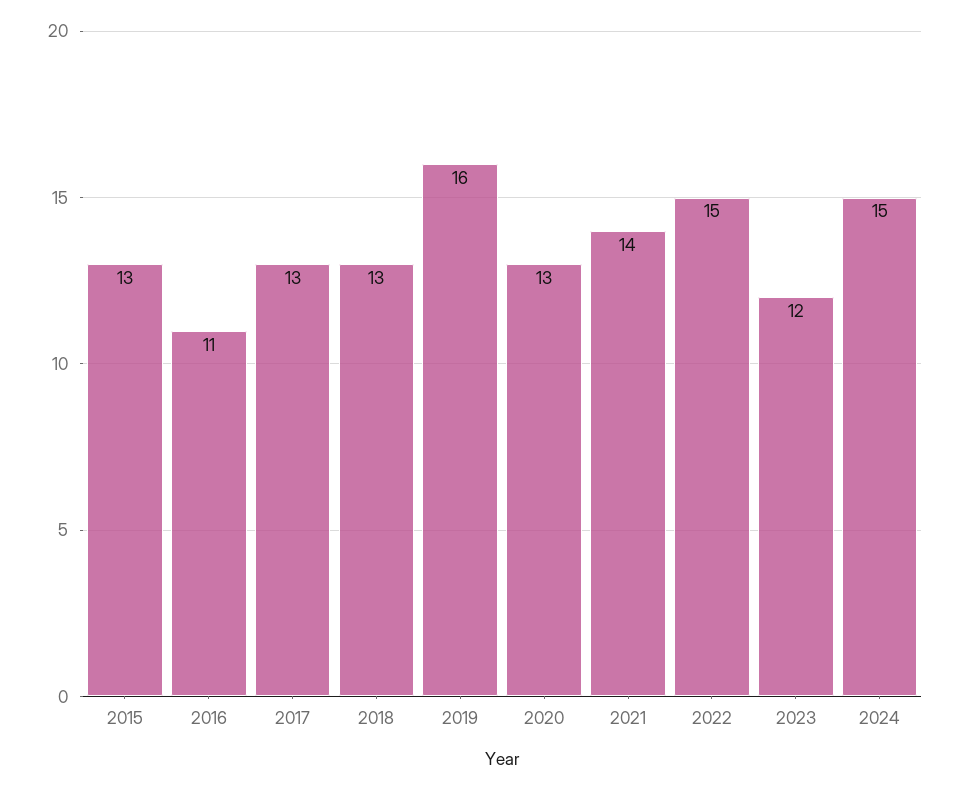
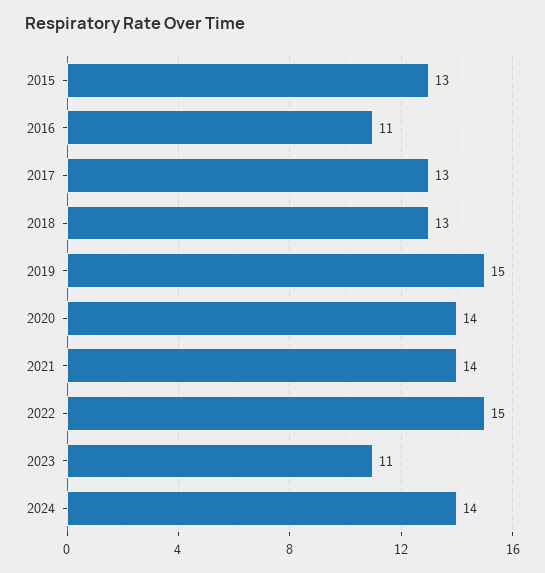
  {
    "2015": 13,
    "2016": 11,
    "2017": 13,
    "2018": 13,
-   "2019": 16,
+   "2019": 15,
-   "2020": 13,
+   "2020": 14,
    "2021": 14,
    "2022": 15,
-   "2023": 12,
+   "2023": 11,
-   "2024": 15
+   "2024": 14
  }

